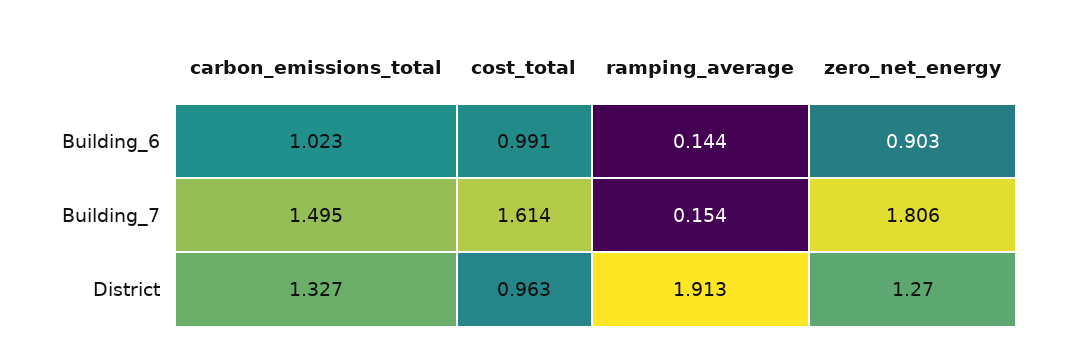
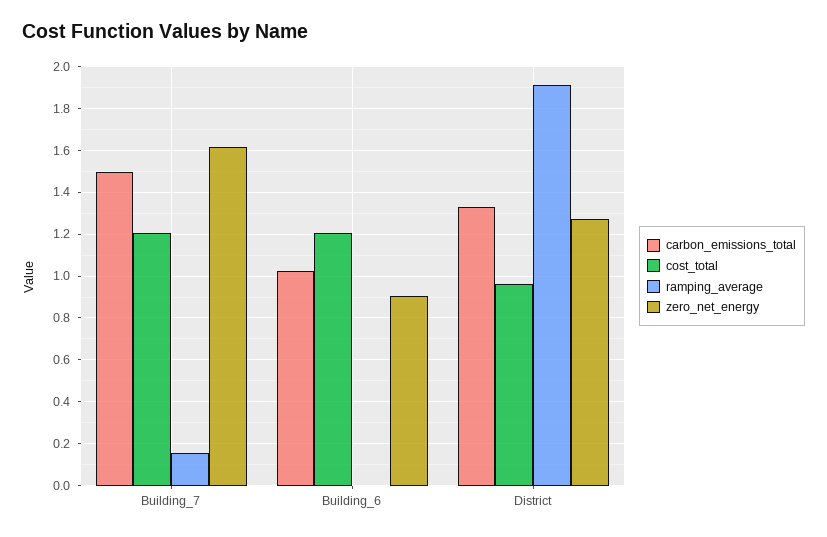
  {
    "carbon_emissions_total": {
      "Building_6": 1.023,
      "Building_7": 1.495,
      "District": 1.327
    },
    "cost_total": {
-     "Building_6": 0.991,
+     "Building_6": 1.2,
-     "Building_7": 1.614,
+     "Building_7": 1.2,
      "District": 0.963
    },
    "ramping_average": {
-     "Building_6": 0.144,
+     "Building_6": 0,
      "Building_7": 0.154,
      "District": 1.913
    },
    "zero_net_energy": {
      "Building_6": 0.903,
-     "Building_7": 1.806,
+     "Building_7": 1.6,
      "District": 1.27
    }
  }

